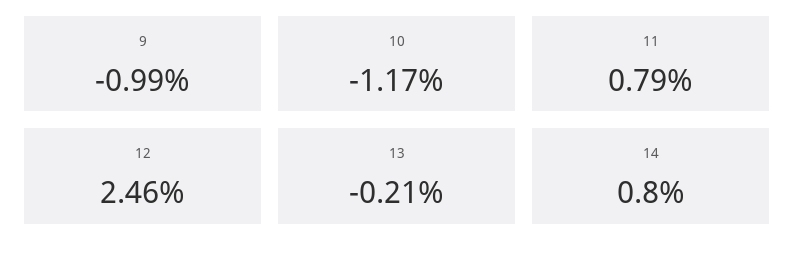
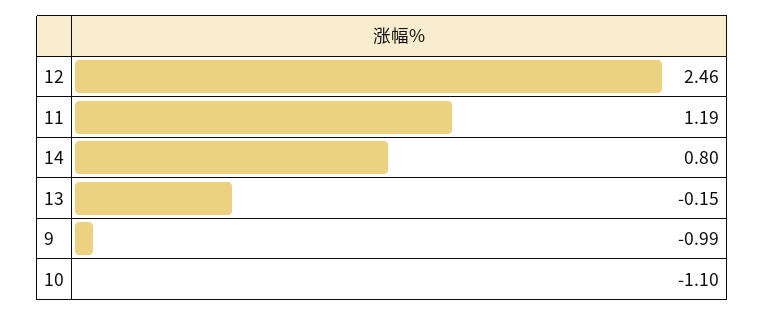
  {
    "9": -0.99,
-   "10": -1.17,
+   "10": -1.1,
-   "11": 0.79,
+   "11": 1.19,
    "12": 2.46,
-   "13": -0.21,
+   "13": -0.15,
    "14": 0.8
  }

